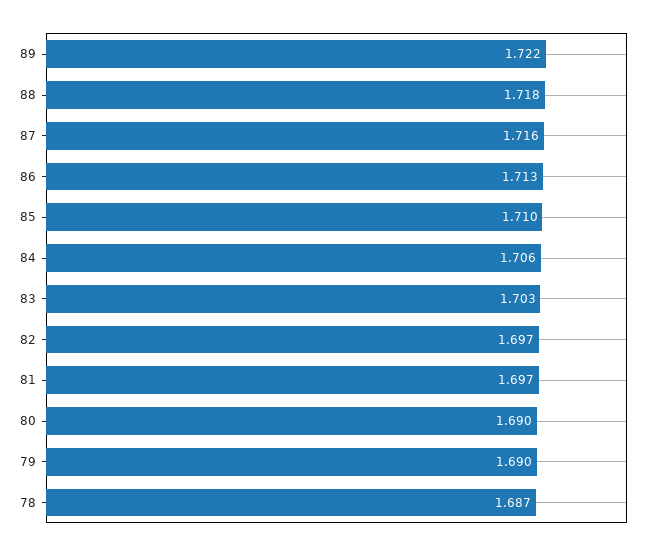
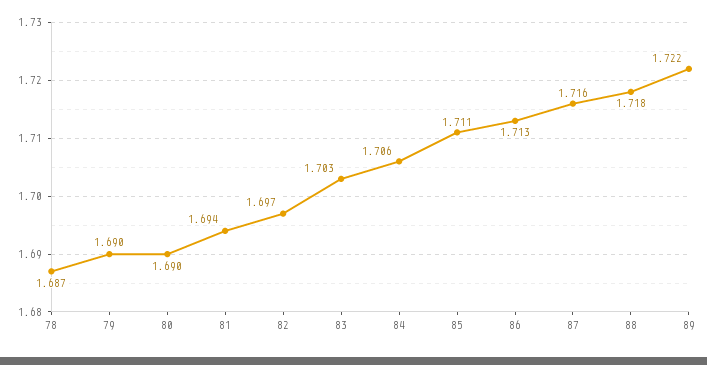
  {
    "89": 1.722,
    "88": 1.718,
    "87": 1.716,
    "86": 1.713,
-   "85": 1.71,
+   "85": 1.711,
    "84": 1.706,
    "83": 1.703,
    "82": 1.697,
-   "81": 1.697,
+   "81": 1.694,
    "80": 1.69,
    "79": 1.69,
    "78": 1.687
  }

